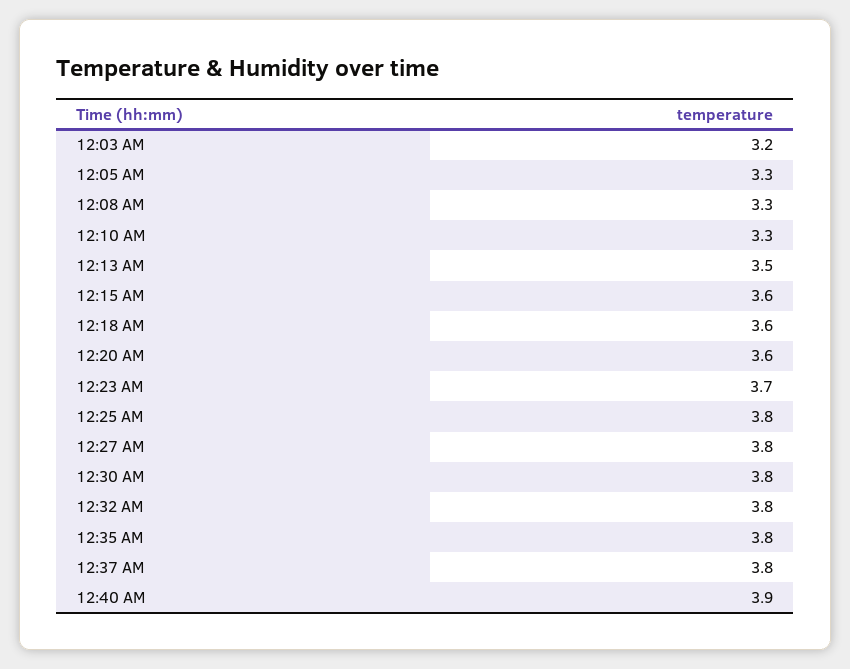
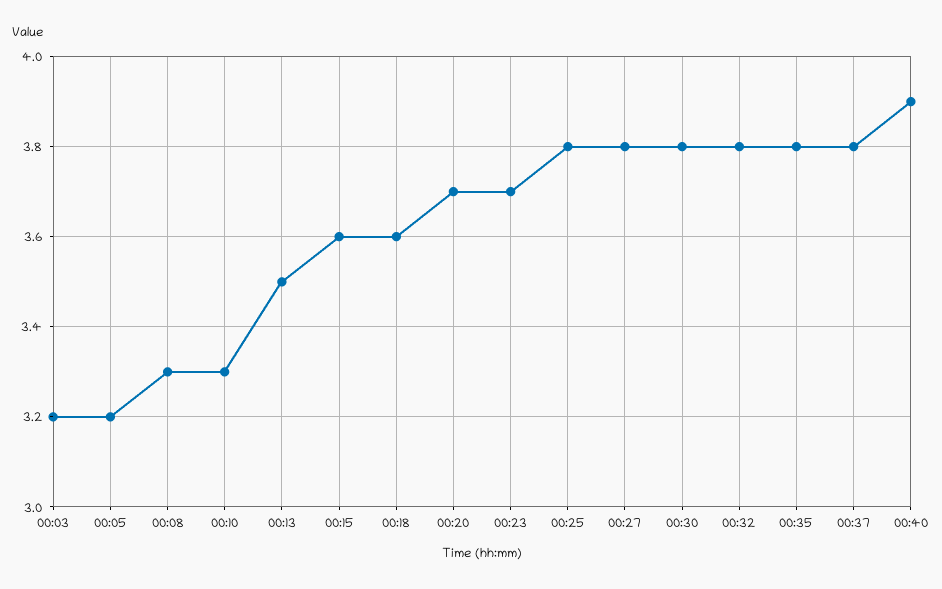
  {
    "12:03 AM": 3.2,
-   "12:05 AM": 3.3,
+   "12:05 AM": 3.2,
    "12:08 AM": 3.3,
    "12:10 AM": 3.3,
    "12:13 AM": 3.5,
    "12:15 AM": 3.6,
    "12:18 AM": 3.6,
-   "12:20 AM": 3.6,
+   "12:20 AM": 3.7,
    "12:23 AM": 3.7,
    "12:25 AM": 3.8,
    "12:27 AM": 3.8,
    "12:30 AM": 3.8,
    "12:32 AM": 3.8,
    "12:35 AM": 3.8,
    "12:37 AM": 3.8,
    "12:40 AM": 3.9
  }

